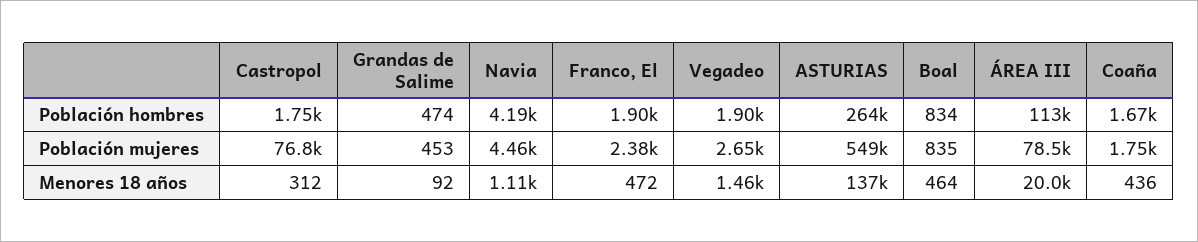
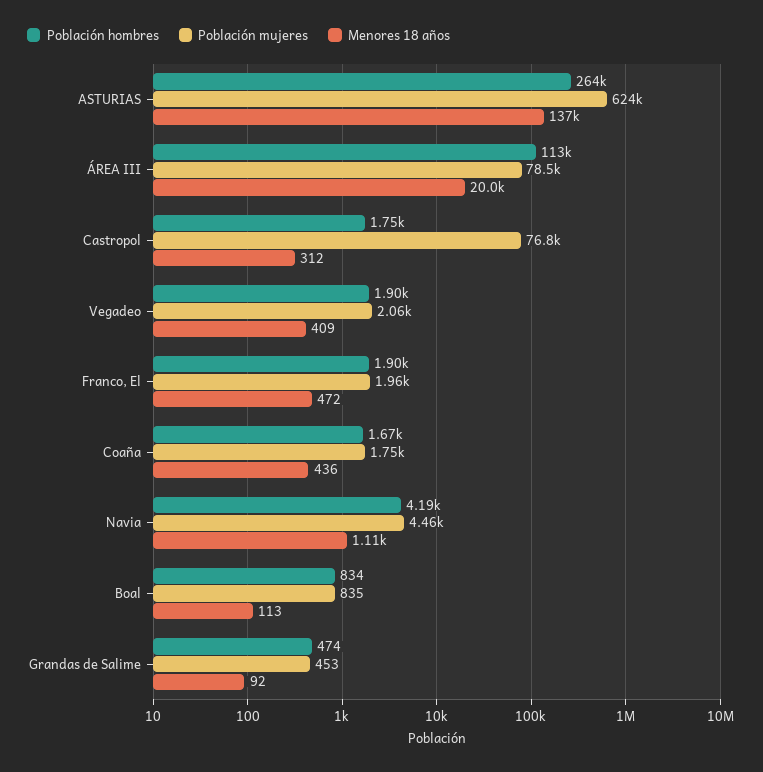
  {
    "Población hombres": {
      "Castropol": 1750,
      "Grandas de Salime": 474,
      "Navia": 4190,
      "Franco, El": 1900,
      "Vegadeo": 1900,
      "ASTURIAS": 264000,
      "Boal": 834,
      "ÁREA III": 113000,
      "Coaña": 1670
    },
    "Población mujeres": {
      "Castropol": 76800,
      "Grandas de Salime": 453,
      "Navia": 4460,
-     "Franco, El": 2380,
+     "Franco, El": 1960,
-     "Vegadeo": 2650,
+     "Vegadeo": 2060,
-     "ASTURIAS": 549000,
+     "ASTURIAS": 624000,
      "Boal": 835,
      "ÁREA III": 78500,
      "Coaña": 1750
    },
    "Menores 18 años": {
      "Castropol": 312,
      "Grandas de Salime": 92,
      "Navia": 1110,
      "Franco, El": 472,
-     "Vegadeo": 1460,
+     "Vegadeo": 409,
      "ASTURIAS": 137000,
-     "Boal": 464,
+     "Boal": 113,
      "ÁREA III": 20000,
      "Coaña": 436
    }
  }

